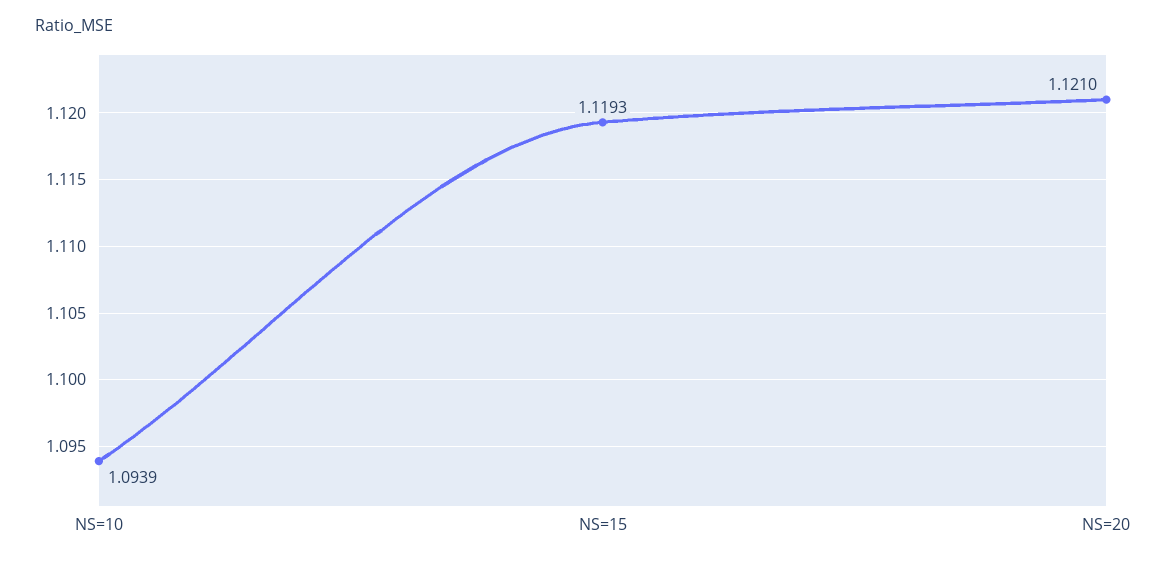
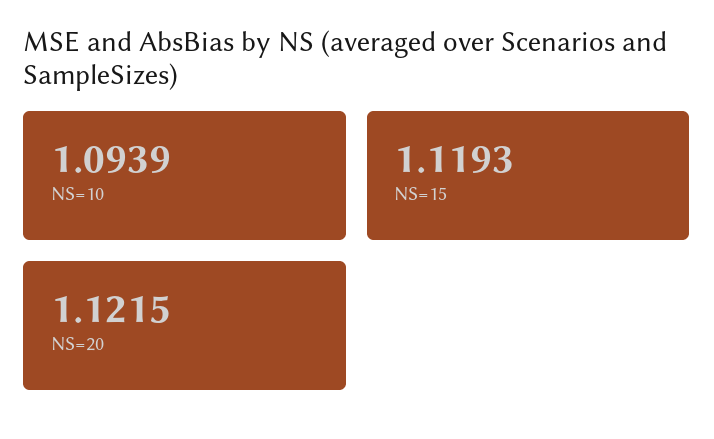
  {
    "NS=10": 1.0939,
    "NS=15": 1.1193,
-   "NS=20": 1.121
+   "NS=20": 1.1215
  }

